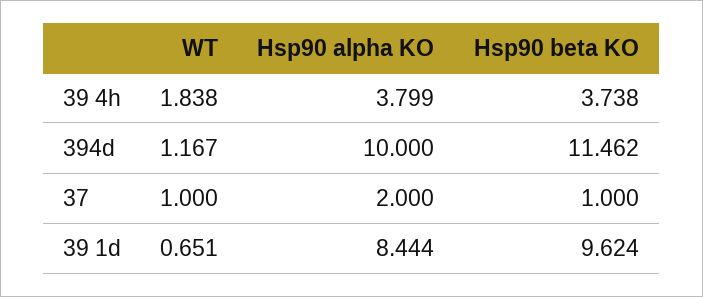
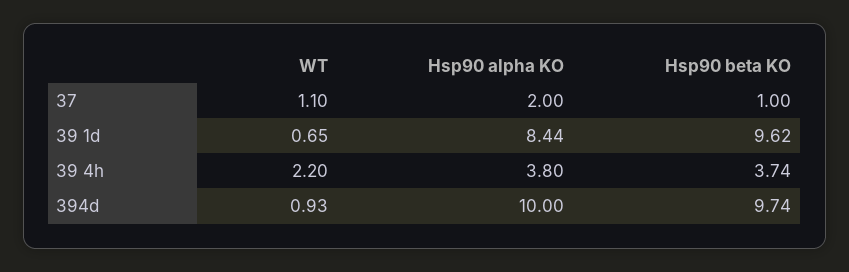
  {
    "WT": {
-     "39 4h": 1.838,
+     "39 4h": 2.2,
-     "394d": 1.167,
+     "394d": 0.93,
-     "37": 1,
+     "37": 1.1,
      "39 1d": 0.651
    },
    "Hsp90 alpha KO": {
      "39 4h": 3.799,
      "394d": 10,
      "37": 2,
      "39 1d": 8.444
    },
    "Hsp90 beta KO": {
      "39 4h": 3.738,
-     "394d": 11.462,
+     "394d": 9.74,
      "37": 1,
      "39 1d": 9.624
    }
  }

